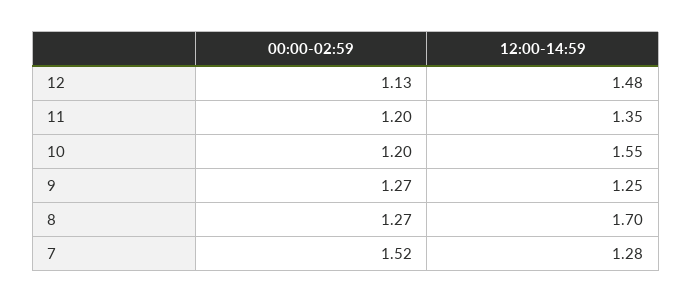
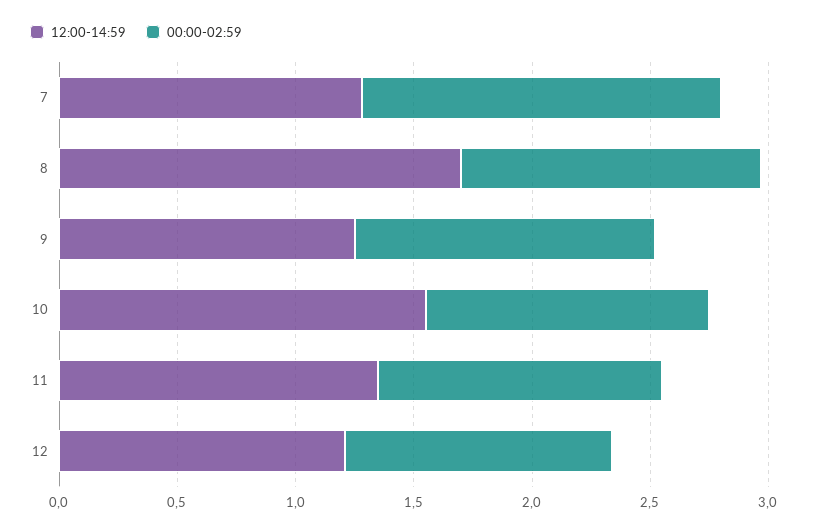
  {
    "00:00-02:59": {
      "12": 1.13,
      "11": 1.2,
      "10": 1.2,
      "9": 1.27,
      "8": 1.27,
      "7": 1.52
    },
    "12:00-14:59": {
-     "12": 1.48,
+     "12": 1.2,
      "11": 1.35,
      "10": 1.55,
      "9": 1.25,
      "8": 1.7,
      "7": 1.28
    }
  }

